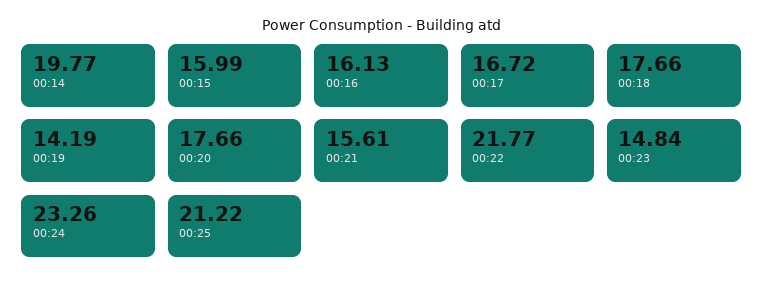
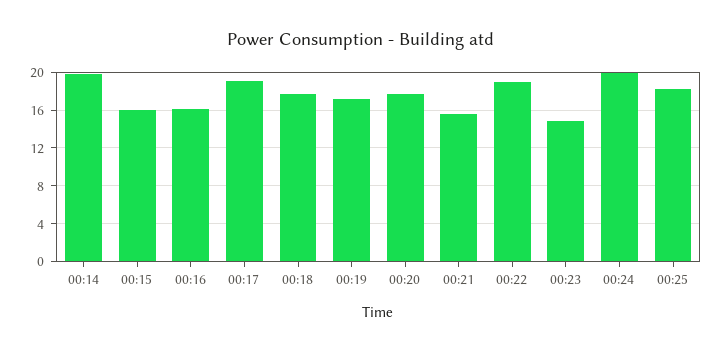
  {
    "00:14": 19.77,
    "00:15": 15.99,
    "00:16": 16.13,
-   "00:17": 16.72,
+   "00:17": 19,
    "00:18": 17.66,
-   "00:19": 14.19,
+   "00:19": 17,
    "00:20": 17.66,
    "00:21": 15.61,
-   "00:22": 21.77,
+   "00:22": 19,
    "00:23": 14.84,
-   "00:24": 23.26,
+   "00:24": 20,
-   "00:25": 21.22
+   "00:25": 18
  }

